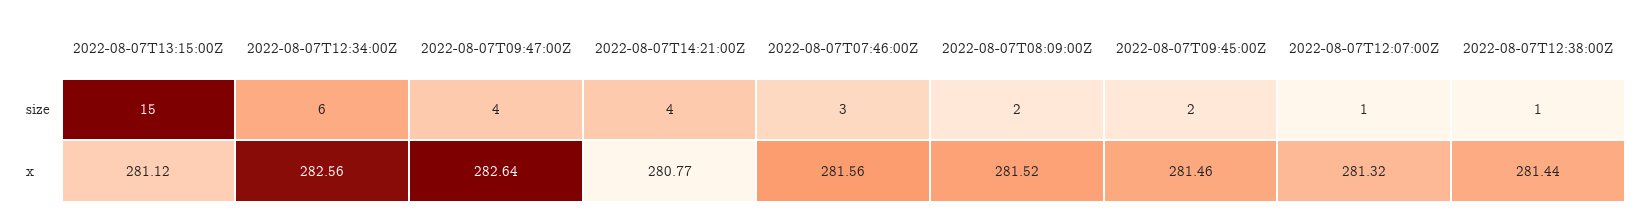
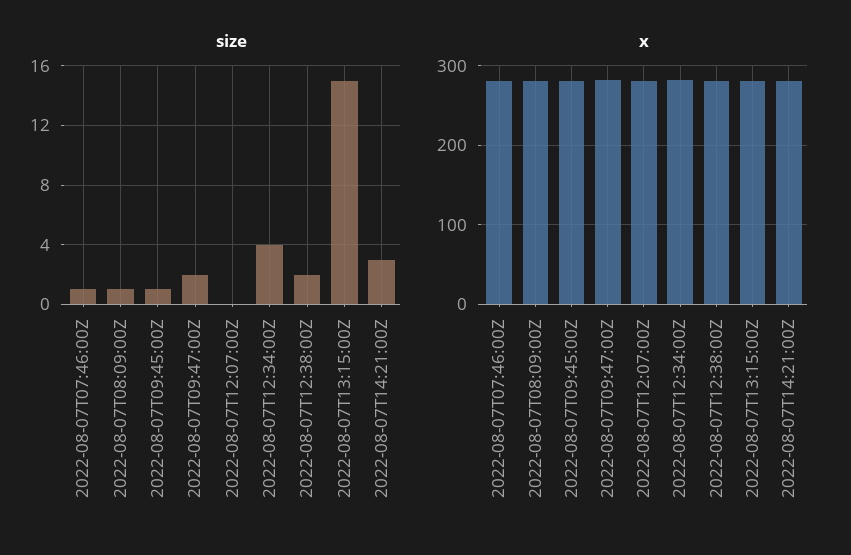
  {
    "size": {
      "2022-08-07T13:15:00Z": 15,
-     "2022-08-07T12:34:00Z": 6,
+     "2022-08-07T12:34:00Z": 4,
-     "2022-08-07T09:47:00Z": 4,
+     "2022-08-07T09:47:00Z": 2,
-     "2022-08-07T14:21:00Z": 4,
+     "2022-08-07T14:21:00Z": 3,
-     "2022-08-07T07:46:00Z": 3,
+     "2022-08-07T07:46:00Z": 1,
-     "2022-08-07T08:09:00Z": 2,
+     "2022-08-07T08:09:00Z": 1,
-     "2022-08-07T09:45:00Z": 2,
+     "2022-08-07T09:45:00Z": 1,
-     "2022-08-07T12:07:00Z": 1,
+     "2022-08-07T12:07:00Z": 0,
-     "2022-08-07T12:38:00Z": 1
+     "2022-08-07T12:38:00Z": 2
    },
    "x": {
      "2022-08-07T13:15:00Z": 281.12,
      "2022-08-07T12:34:00Z": 282.56,
      "2022-08-07T09:47:00Z": 282.64,
      "2022-08-07T14:21:00Z": 280.77,
      "2022-08-07T07:46:00Z": 281.56,
      "2022-08-07T08:09:00Z": 281.52,
      "2022-08-07T09:45:00Z": 281.46,
      "2022-08-07T12:07:00Z": 281.32,
      "2022-08-07T12:38:00Z": 281.44
    }
  }

